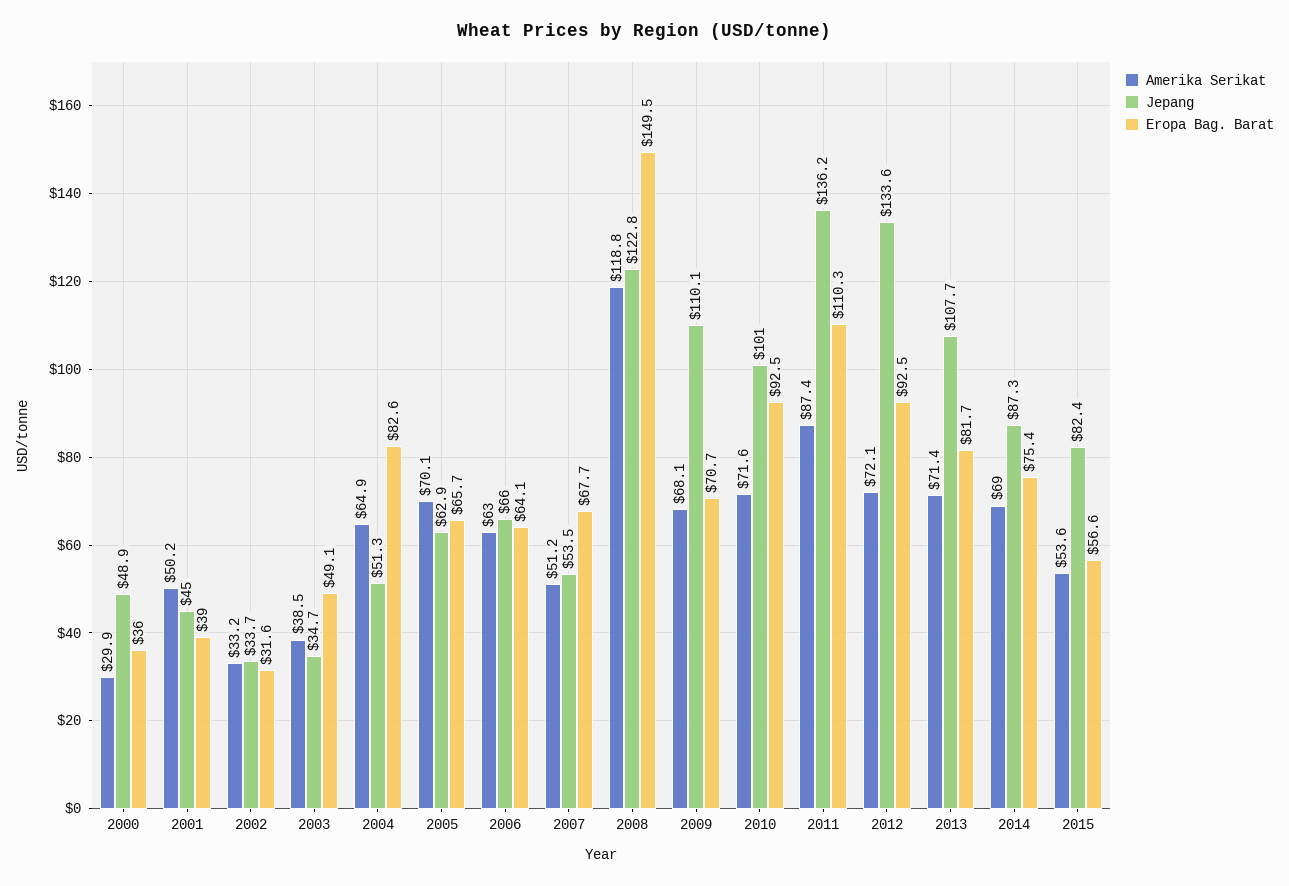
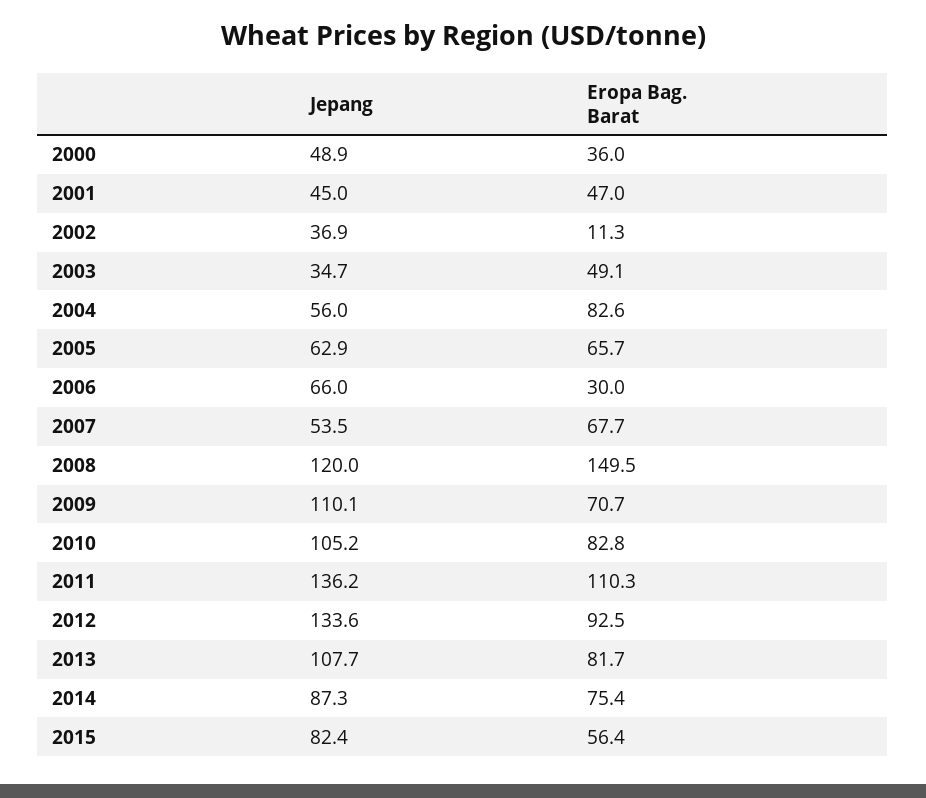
  {
-   "Amerika Serikat": {
-     "2000": 29.9,
-     "2001": 50.2,
-     "2002": 33.2,
-     "2003": 38.5,
-     "2004": 64.9,
-     "2005": 70.1,
-     "2006": 63,
-     "2007": 51.2,
-     "2008": 118.8,
-     "2009": 68.1,
-     "2010": 71.6,
-     "2011": 87.4,
-     "2012": 72.1,
-     "2013": 71.4,
-     "2014": 69,
-     "2015": 53.6
-   },
    "Jepang": {
      "2000": 48.9,
      "2001": 45,
-     "2002": 33.7,
+     "2002": 36.9,
      "2003": 34.7,
-     "2004": 51.3,
+     "2004": 56,
      "2005": 62.9,
      "2006": 66,
      "2007": 53.5,
-     "2008": 122.8,
+     "2008": 120,
      "2009": 110.1,
-     "2010": 101,
+     "2010": 105.2,
      "2011": 136.2,
      "2012": 133.6,
      "2013": 107.7,
      "2014": 87.3,
      "2015": 82.4
    },
    "Eropa Bag. Barat": {
      "2000": 36,
-     "2001": 39,
+     "2001": 47,
-     "2002": 31.6,
+     "2002": 11.3,
      "2003": 49.1,
      "2004": 82.6,
      "2005": 65.7,
-     "2006": 64.1,
+     "2006": 30,
      "2007": 67.7,
      "2008": 149.5,
      "2009": 70.7,
-     "2010": 92.5,
+     "2010": 82.8,
      "2011": 110.3,
      "2012": 92.5,
      "2013": 81.7,
      "2014": 75.4,
-     "2015": 56.6
+     "2015": 56.4
    }
  }

